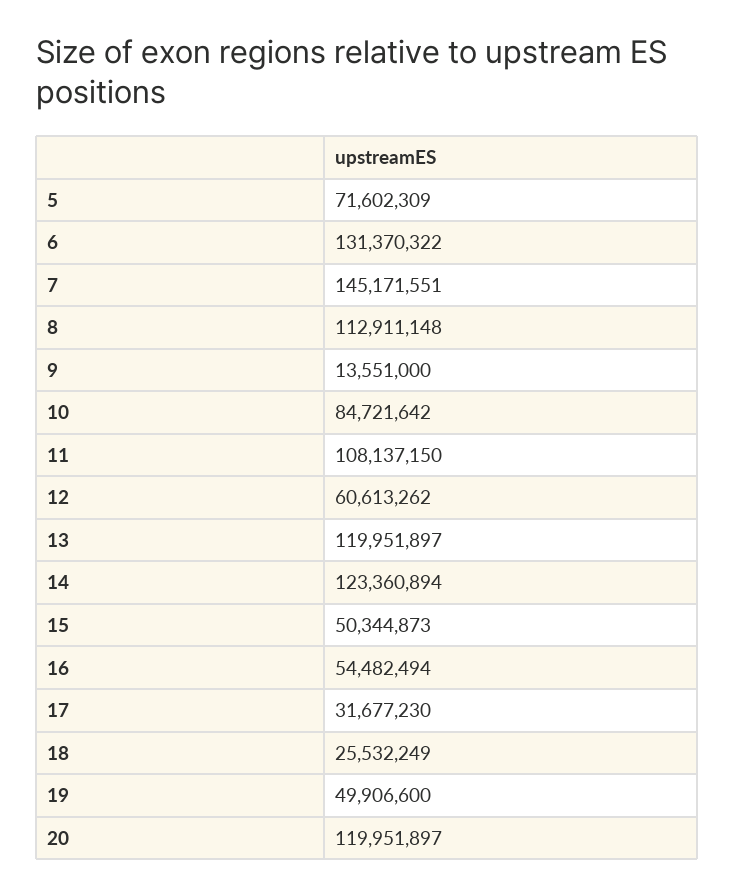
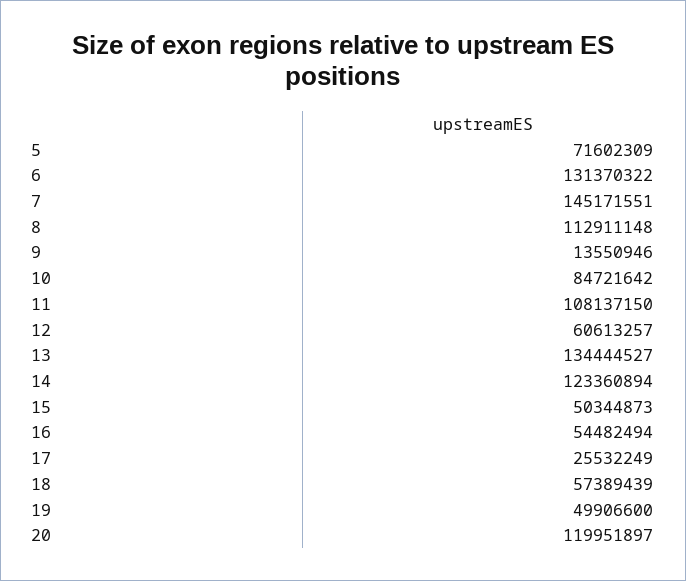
  {
    "5": 71602309,
    "6": 131370322,
    "7": 145171551,
    "8": 112911148,
-   "9": 13551000,
+   "9": 13550946,
    "10": 84721642,
    "11": 108137150,
-   "12": 60613262,
+   "12": 60613257,
-   "13": 119951897,
+   "13": 134444527,
    "14": 123360894,
    "15": 50344873,
    "16": 54482494,
-   "17": 31677230,
+   "17": 25532249,
-   "18": 25532249,
+   "18": 57389439,
    "19": 49906600,
    "20": 119951897
  }

